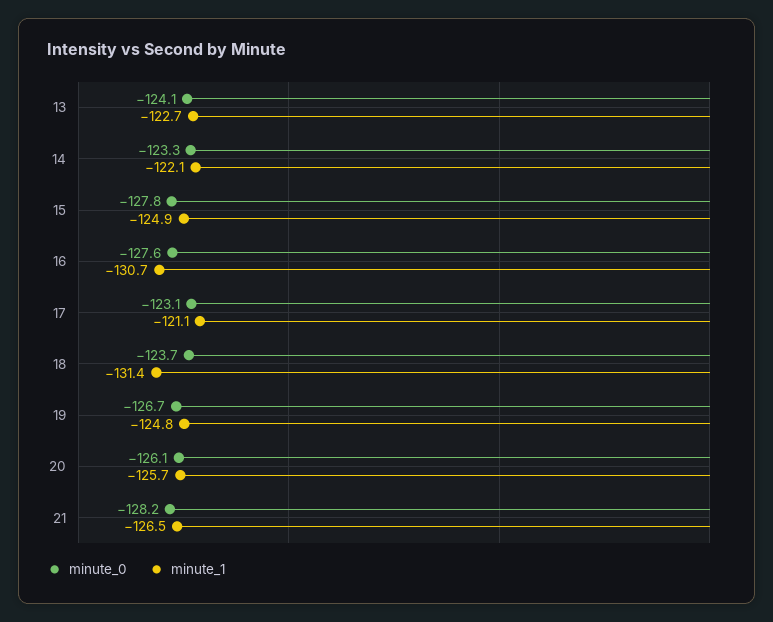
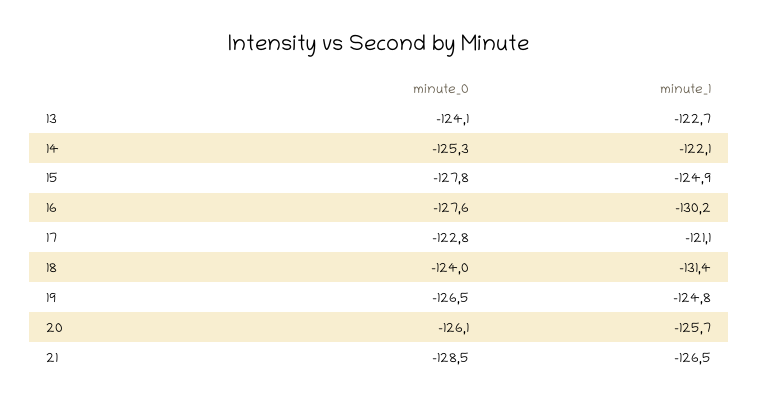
  {
    "minute_0": {
      "13": -124.1,
-     "14": -123.3,
+     "14": -125.3,
      "15": -127.8,
      "16": -127.6,
-     "17": -123.1,
+     "17": -122.8,
-     "18": -123.7,
+     "18": -124,
-     "19": -126.7,
+     "19": -126.5,
      "20": -126.1,
-     "21": -128.2
+     "21": -128.5
    },
    "minute_1": {
      "13": -122.7,
      "14": -122.1,
      "15": -124.9,
-     "16": -130.7,
+     "16": -130.2,
      "17": -121.1,
      "18": -131.4,
      "19": -124.8,
      "20": -125.7,
      "21": -126.5
    }
  }

